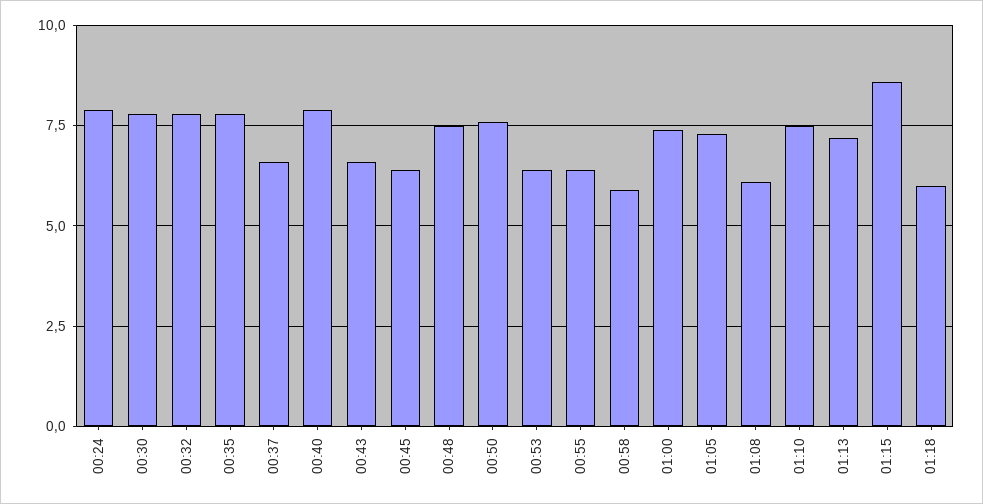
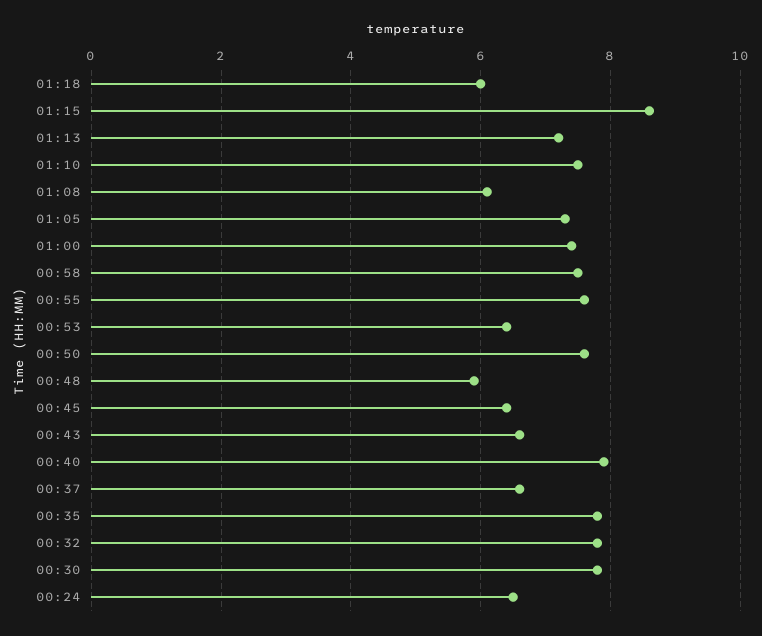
  {
-   "00:24": 8,
+   "00:24": 6.5,
    "00:30": 8,
    "00:32": 8,
    "00:35": 8,
    "00:37": 6.5,
    "00:40": 8,
    "00:43": 6.5,
    "00:45": 6.5,
-   "00:48": 7.5,
+   "00:48": 6,
    "00:50": 7.5,
    "00:53": 6.5,
-   "00:55": 6.5,
+   "00:55": 7.5,
-   "00:58": 6,
+   "00:58": 7.5,
    "01:00": 7.5,
    "01:05": 7.5,
    "01:08": 6,
    "01:10": 7.5,
    "01:13": 7,
    "01:15": 8.5,
    "01:18": 6
  }

